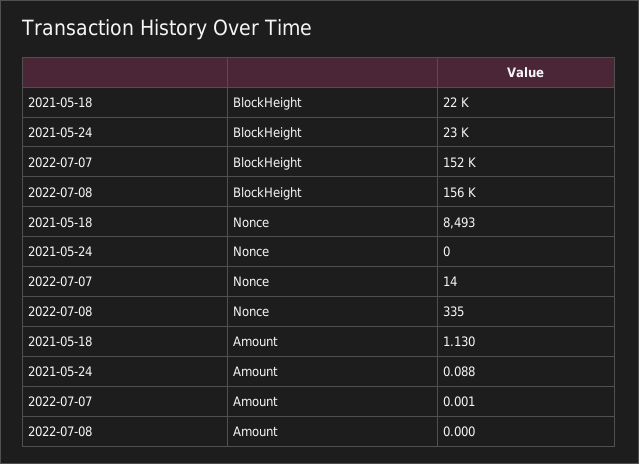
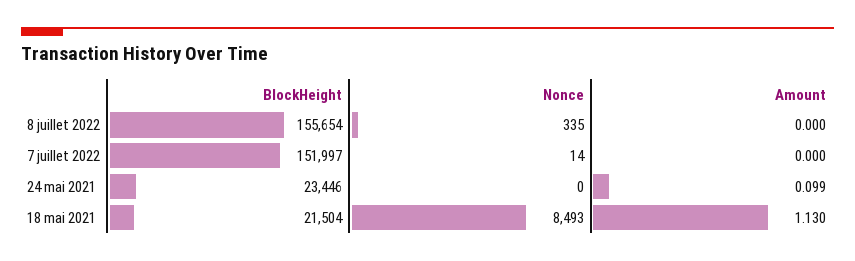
  {
    "2021-05-18": {
      "BlockHeight": 21504,
      "Nonce": 8493,
      "Amount": 1.13
    },
    "2021-05-24": {
      "BlockHeight": 23446,
      "Nonce": 0,
-     "Amount": 0.088
+     "Amount": 0.099
    },
    "2022-07-07": {
      "BlockHeight": 151997,
      "Nonce": 14,
-     "Amount": 0.001
+     "Amount": 0
    },
    "2022-07-08": {
      "BlockHeight": 155654,
      "Nonce": 335,
      "Amount": 0
    }
  }

